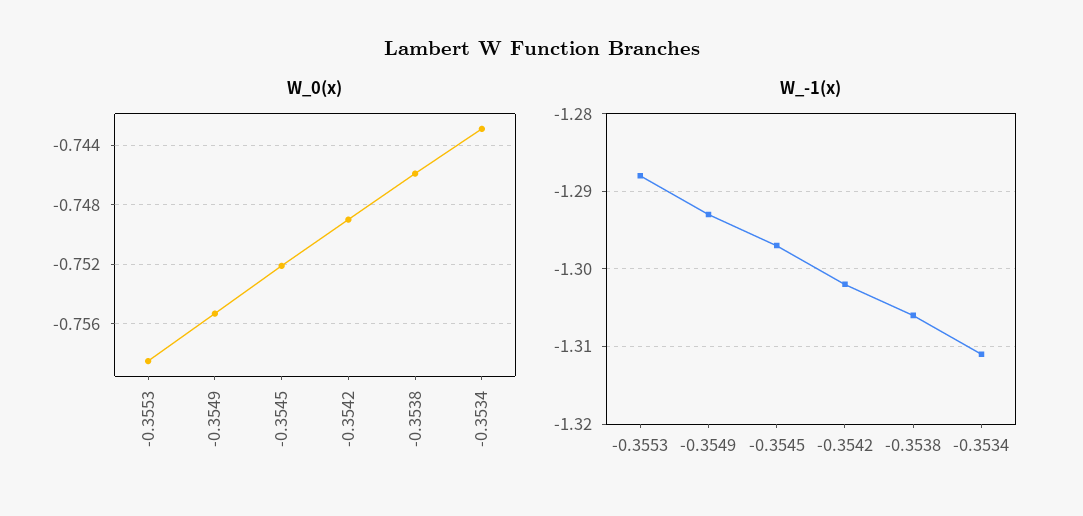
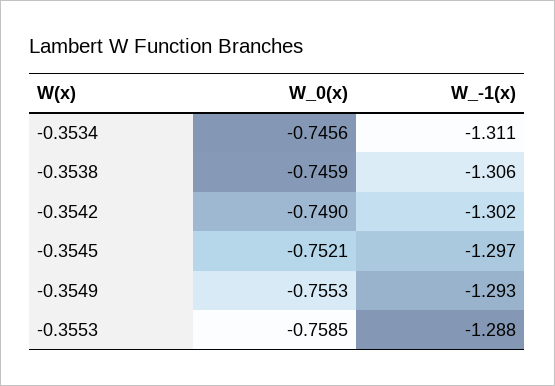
  {
    "W_0(x)": {
      "-0.3553": -0.7585,
      "-0.3549": -0.7553,
      "-0.3545": -0.7521,
      "-0.3542": -0.749,
      "-0.3538": -0.7459,
-     "-0.3534": -0.743
+     "-0.3534": -0.7456
    },
    "W_-1(x)": {
      "-0.3553": -1.288,
      "-0.3549": -1.293,
      "-0.3545": -1.297,
      "-0.3542": -1.302,
      "-0.3538": -1.306,
      "-0.3534": -1.311
    }
  }

